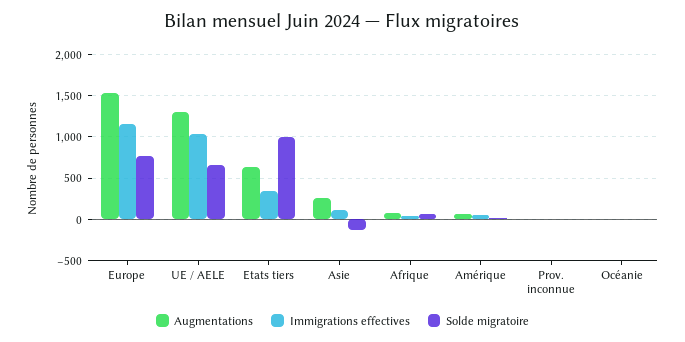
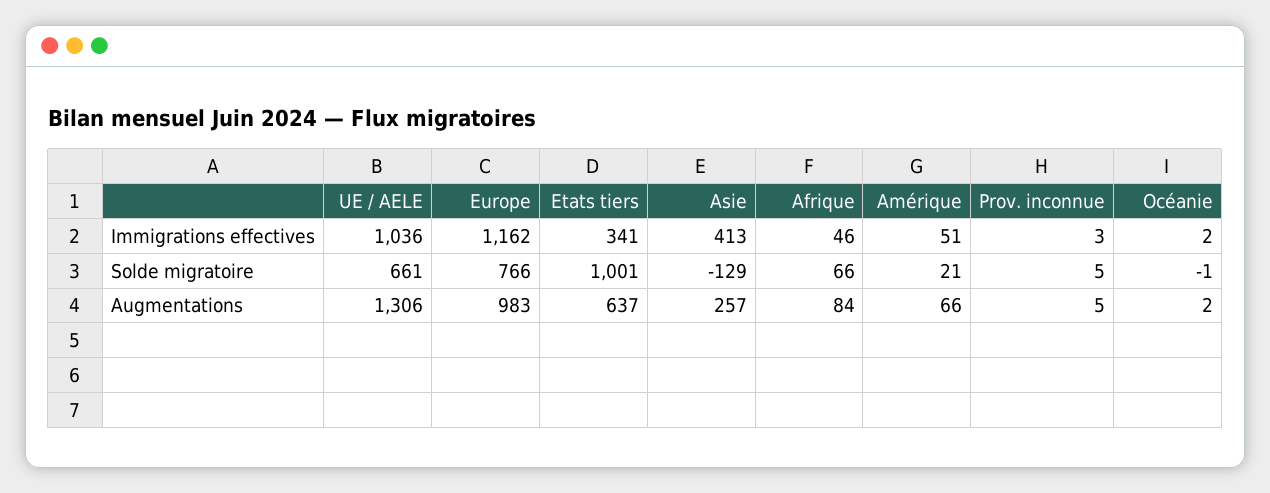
  {
    "Augmentations": {
-     "Europe": 1500,
+     "Europe": 983,
      "UE / AELE": 1306,
      "Etats tiers": 637,
      "Asie": 257,
      "Afrique": 84,
      "Amérique": 66,
      "Prov. inconnue": 5,
      "Océanie": 2
    },
    "Immigrations effectives": {
      "Europe": 1162,
      "UE / AELE": 1036,
      "Etats tiers": 341,
-     "Asie": 100,
+     "Asie": 413,
      "Afrique": 46,
      "Amérique": 51,
      "Prov. inconnue": 3,
      "Océanie": 2
    },
    "Solde migratoire": {
      "Europe": 766,
      "UE / AELE": 661,
      "Etats tiers": 1001,
      "Asie": -129,
      "Afrique": 66,
      "Amérique": 21,
      "Prov. inconnue": 5,
      "Océanie": -1
    }
  }

